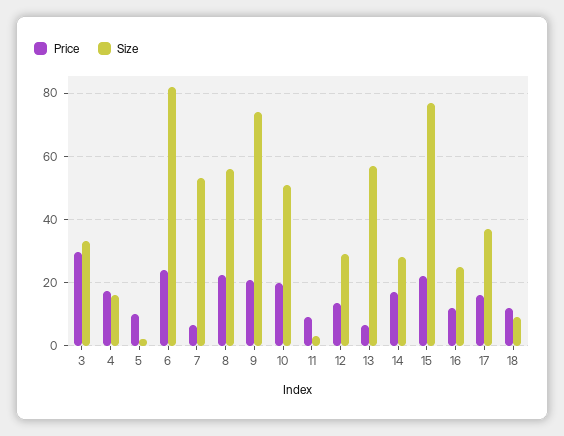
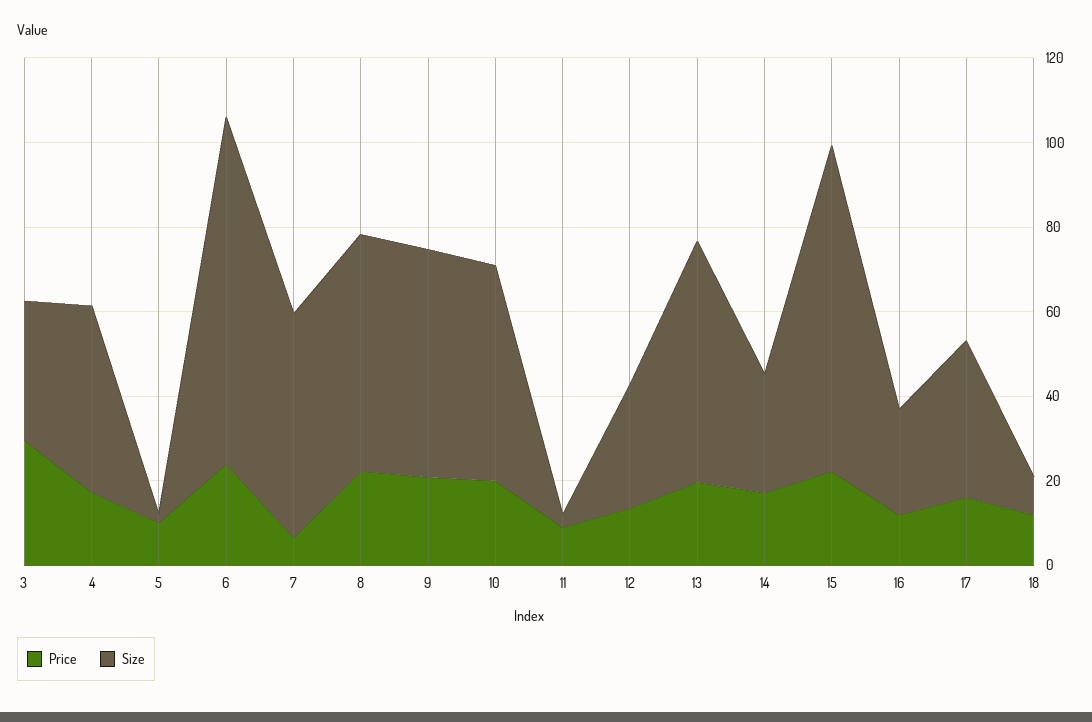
  {
    "Price": {
      "3": 30,
      "4": 18,
      "5": 10,
      "6": 24,
      "7": 6,
      "8": 22,
      "9": 20,
      "10": 20,
      "11": 8,
      "12": 14,
-     "13": 6,
+     "13": 20,
      "14": 18,
      "15": 22,
      "16": 12,
      "17": 16,
      "18": 12
    },
    "Size": {
      "3": 34,
-     "4": 16,
+     "4": 45,
      "5": 2,
      "6": 82,
      "7": 54,
      "8": 56,
-     "9": 74,
+     "9": 55,
      "10": 52,
      "11": 4,
      "12": 30,
      "13": 58,
      "14": 28,
      "15": 78,
      "16": 26,
      "17": 38,
      "18": 10
    }
  }

